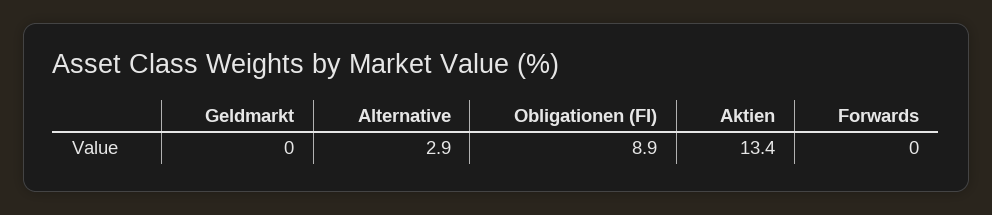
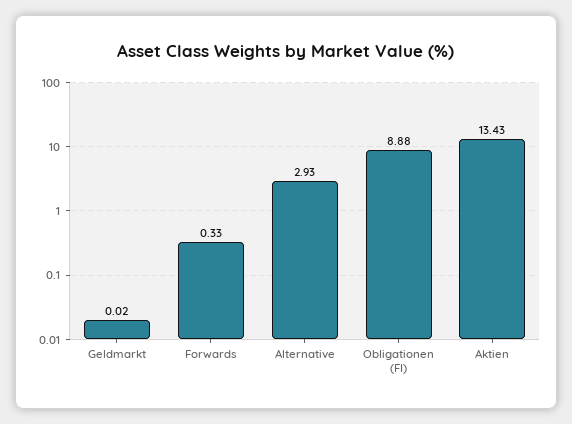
  {
    "Geldmarkt": 0.02,
    "Alternative": 2.93,
    "Obligationen (FI)": 8.88,
    "Aktien": 13.43,
-   "Forwards": 0
+   "Forwards": 0.33
  }

